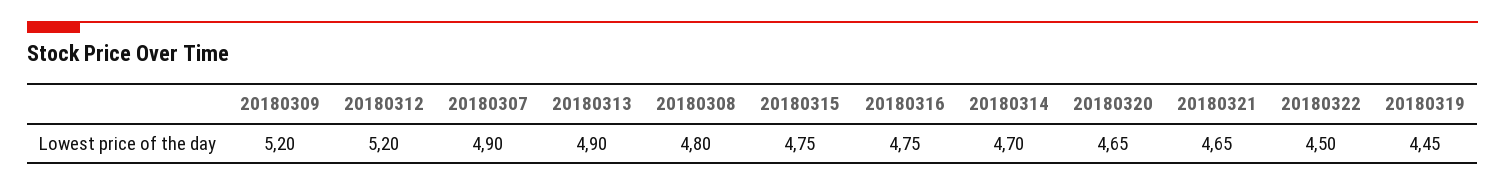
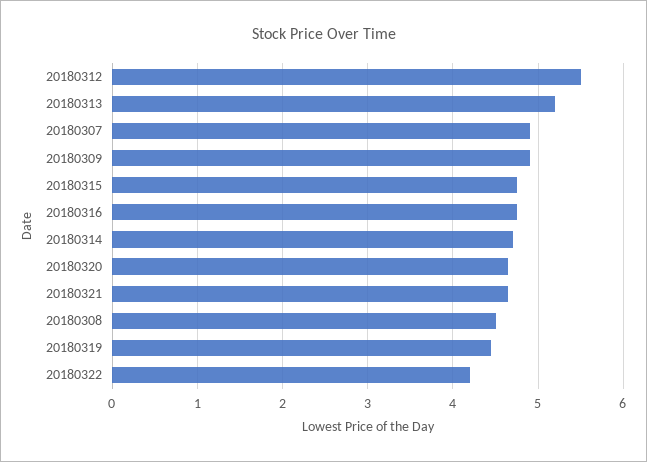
  {
-   "20180309": 5.2,
+   "20180309": 4.9,
-   "20180312": 5.2,
+   "20180312": 5.5,
    "20180307": 4.9,
-   "20180313": 4.9,
+   "20180313": 5.2,
-   "20180308": 4.8,
+   "20180308": 4.5,
    "20180315": 4.75,
    "20180316": 4.75,
    "20180314": 4.7,
    "20180320": 4.65,
    "20180321": 4.65,
-   "20180322": 4.5,
+   "20180322": 4.2,
    "20180319": 4.45
  }

